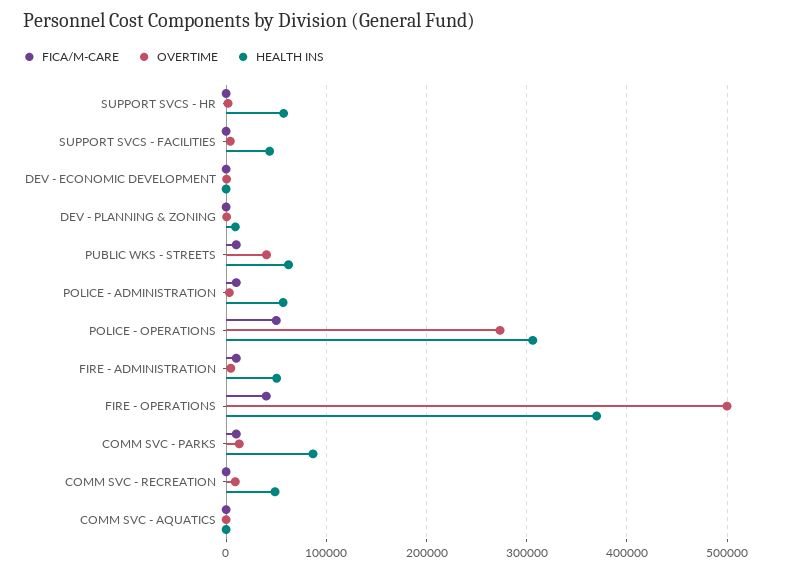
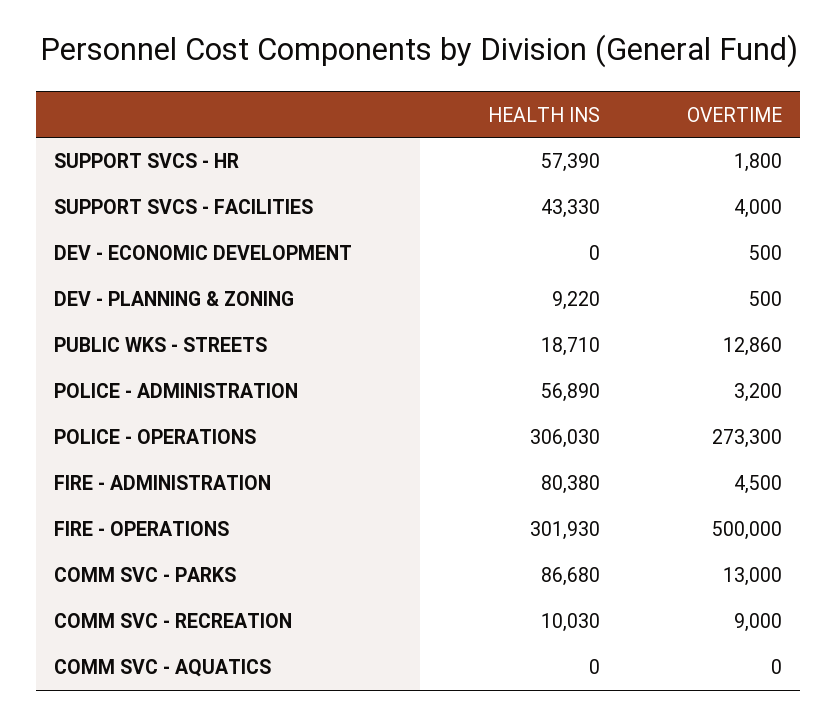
  {
-   "FICA/M-CARE": {
-     "SUPPORT SVCS - HR": 0,
-     "SUPPORT SVCS - FACILITIES": 0,
-     "DEV - ECONOMIC DEVELOPMENT": 0,
-     "DEV - PLANNING & ZONING": 0,
-     "PUBLIC WKS - STREETS": 10000,
-     "POLICE - ADMINISTRATION": 10000,
-     "POLICE - OPERATIONS": 50000,
-     "FIRE - ADMINISTRATION": 10000,
-     "FIRE - OPERATIONS": 40000,
-     "COMM SVC - PARKS": 10000,
-     "COMM SVC - RECREATION": 0,
-     "COMM SVC - AQUATICS": 0
-   },
    "OVERTIME": {
      "SUPPORT SVCS - HR": 1800,
      "SUPPORT SVCS - FACILITIES": 4000,
      "DEV - ECONOMIC DEVELOPMENT": 500,
      "DEV - PLANNING & ZONING": 500,
-     "PUBLIC WKS - STREETS": 40000,
+     "PUBLIC WKS - STREETS": 12860,
      "POLICE - ADMINISTRATION": 3200,
      "POLICE - OPERATIONS": 273300,
      "FIRE - ADMINISTRATION": 4500,
      "FIRE - OPERATIONS": 500000,
      "COMM SVC - PARKS": 13000,
      "COMM SVC - RECREATION": 9000,
      "COMM SVC - AQUATICS": 0
    },
    "HEALTH INS": {
      "SUPPORT SVCS - HR": 57390,
      "SUPPORT SVCS - FACILITIES": 43330,
      "DEV - ECONOMIC DEVELOPMENT": 0,
      "DEV - PLANNING & ZONING": 9220,
-     "PUBLIC WKS - STREETS": 60000,
+     "PUBLIC WKS - STREETS": 18710,
      "POLICE - ADMINISTRATION": 56890,
      "POLICE - OPERATIONS": 306030,
-     "FIRE - ADMINISTRATION": 50000,
+     "FIRE - ADMINISTRATION": 80380,
-     "FIRE - OPERATIONS": 370000,
+     "FIRE - OPERATIONS": 301930,
      "COMM SVC - PARKS": 86680,
-     "COMM SVC - RECREATION": 50000,
+     "COMM SVC - RECREATION": 10030,
      "COMM SVC - AQUATICS": 0
    }
  }

